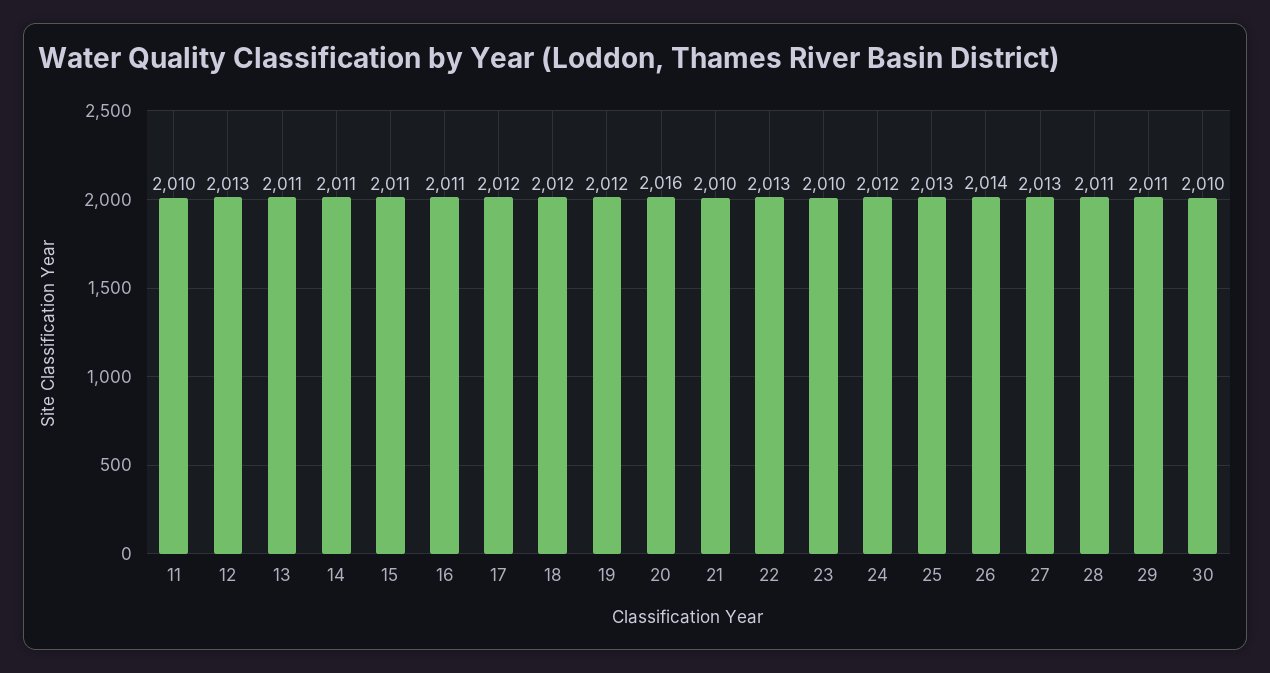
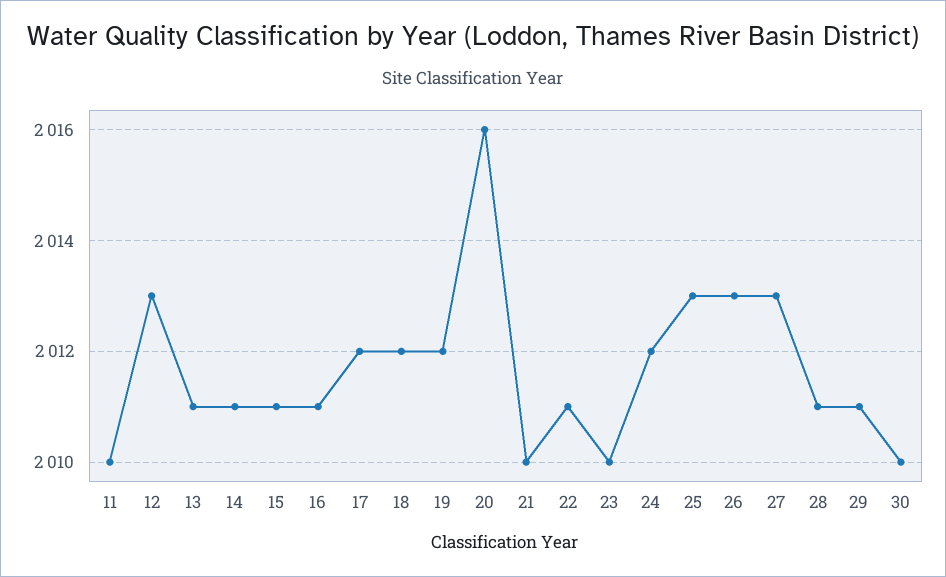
  {
    "11": 2010,
    "12": 2013,
    "13": 2011,
    "14": 2011,
    "15": 2011,
    "16": 2011,
    "17": 2012,
    "18": 2012,
    "19": 2012,
    "20": 2016,
    "21": 2010,
-   "22": 2013,
+   "22": 2011,
    "23": 2010,
    "24": 2012,
    "25": 2013,
-   "26": 2014,
+   "26": 2013,
    "27": 2013,
    "28": 2011,
    "29": 2011,
    "30": 2010
  }

